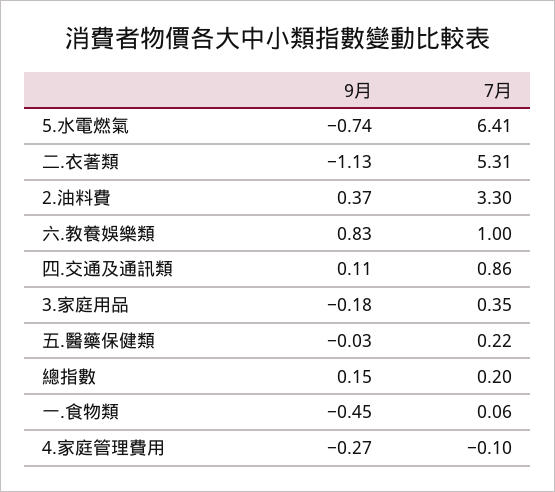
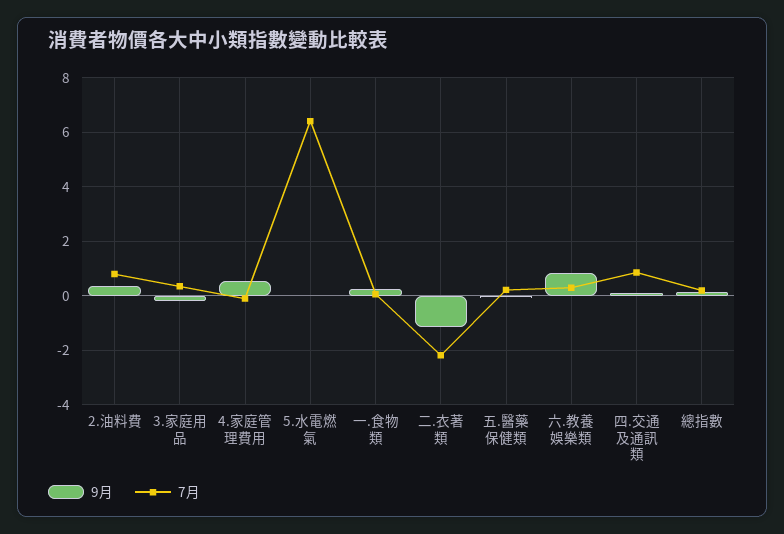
  {
    "9月": {
-     "5.水電燃氣": -0.74,
+     "5.水電燃氣": 0,
      "二.衣著類": -1.13,
      "2.油料費": 0.37,
      "六.教養娛樂類": 0.83,
      "四.交通及通訊類": 0.11,
      "3.家庭用品": -0.18,
      "五.醫藥保健類": -0.03,
      "總指數": 0.15,
-     "一.食物類": -0.45,
+     "一.食物類": 0.25,
-     "4.家庭管理費用": -0.27
+     "4.家庭管理費用": 0.5
    },
    "7月": {
      "5.水電燃氣": 6.41,
-     "二.衣著類": 5.31,
+     "二.衣著類": -2.25,
-     "2.油料費": 3.3,
+     "2.油料費": 0.75,
-     "六.教養娛樂類": 1,
+     "六.教養娛樂類": 0.25,
      "四.交通及通訊類": 0.86,
      "3.家庭用品": 0.35,
      "五.醫藥保健類": 0.22,
      "總指數": 0.2,
      "一.食物類": 0.06,
      "4.家庭管理費用": -0.1
    }
  }

